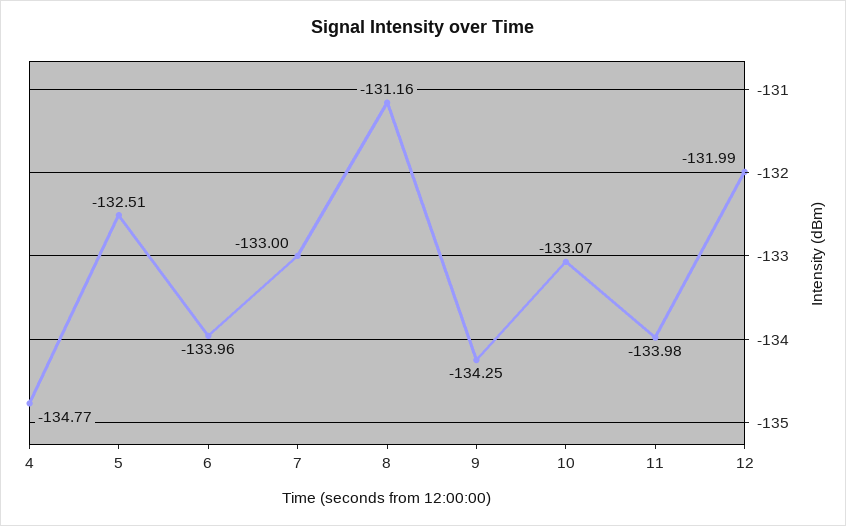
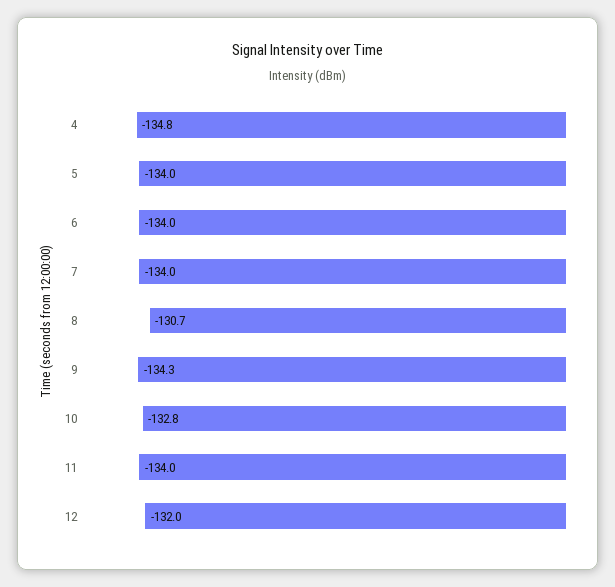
  {
    "4": -134.77,
-   "5": -132.51,
+   "5": -134,
    "6": -133.96,
-   "7": -133,
+   "7": -134,
-   "8": -131.16,
+   "8": -130.7,
    "9": -134.25,
-   "10": -133.07,
+   "10": -132.8,
    "11": -133.98,
    "12": -131.99
  }

